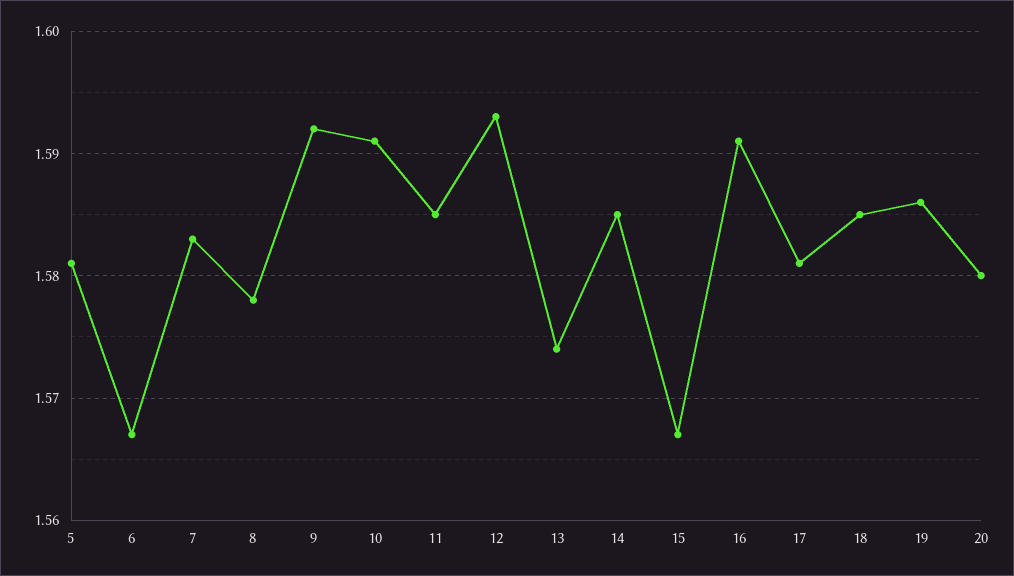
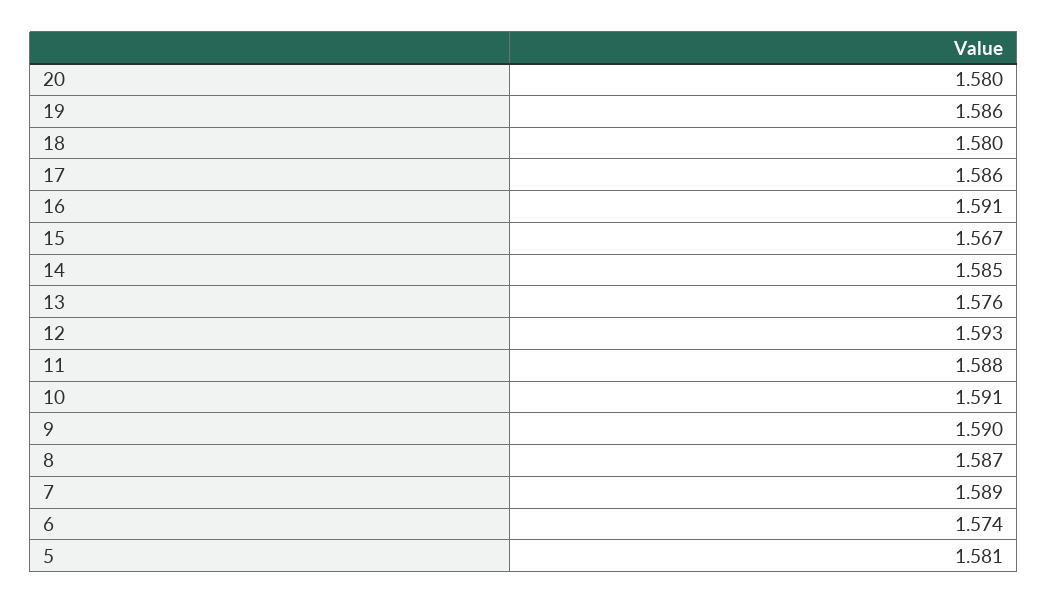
  {
    "5": 1.581,
-   "6": 1.567,
+   "6": 1.574,
-   "7": 1.583,
+   "7": 1.589,
-   "8": 1.578,
+   "8": 1.587,
-   "9": 1.592,
+   "9": 1.59,
    "10": 1.591,
-   "11": 1.585,
+   "11": 1.588,
    "12": 1.593,
-   "13": 1.574,
+   "13": 1.576,
    "14": 1.585,
    "15": 1.567,
    "16": 1.591,
-   "17": 1.581,
+   "17": 1.586,
-   "18": 1.585,
+   "18": 1.58,
    "19": 1.586,
    "20": 1.58
  }

